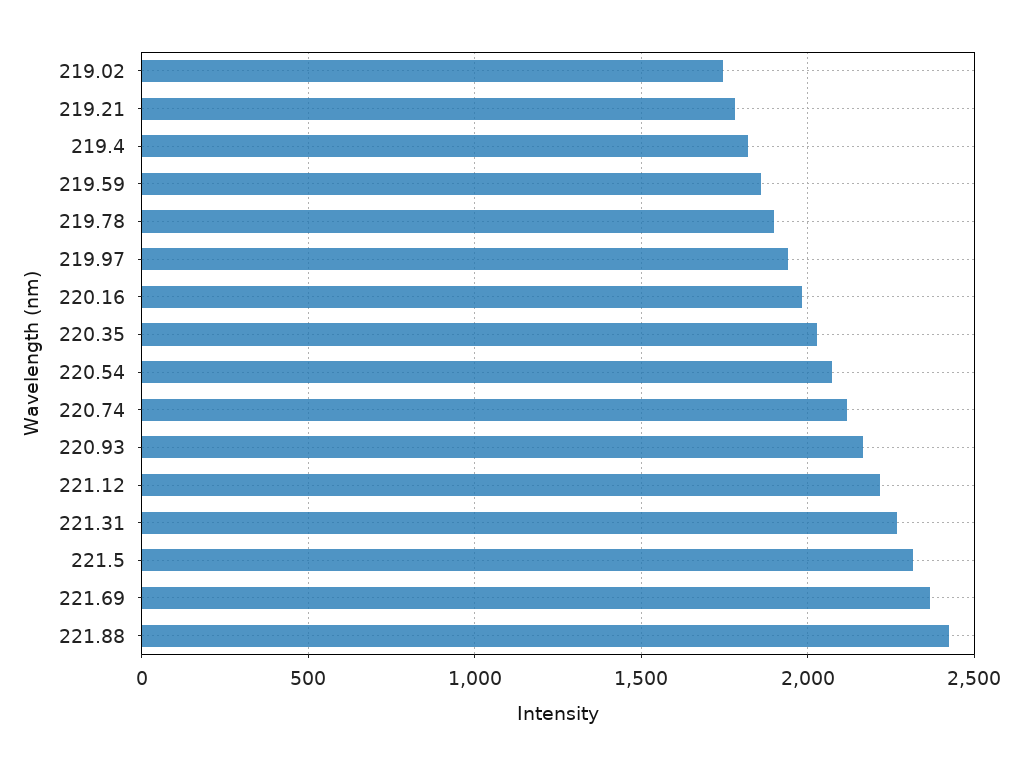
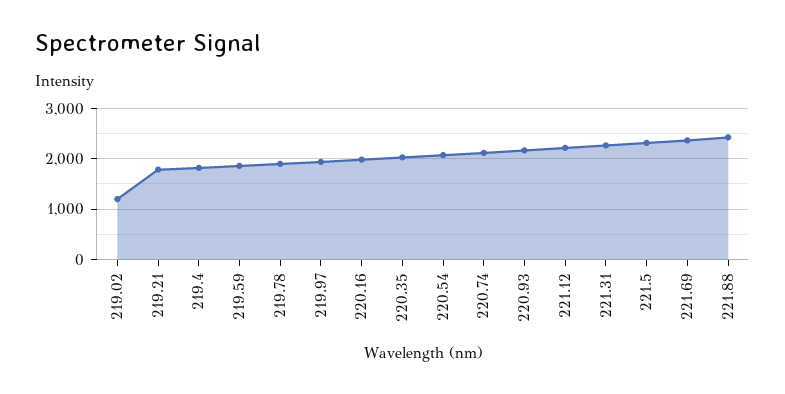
  {
-   "219.02": 1750,
+   "219.02": 1200,
    "219.21": 1800,
    "219.4": 1800,
    "219.59": 1850,
    "219.78": 1900,
    "219.97": 1950,
    "220.16": 2000,
    "220.35": 2050,
    "220.54": 2050,
    "220.74": 2100,
    "220.93": 2150,
    "221.12": 2200,
    "221.31": 2250,
    "221.5": 2300,
    "221.69": 2350,
    "221.88": 2400
  }

